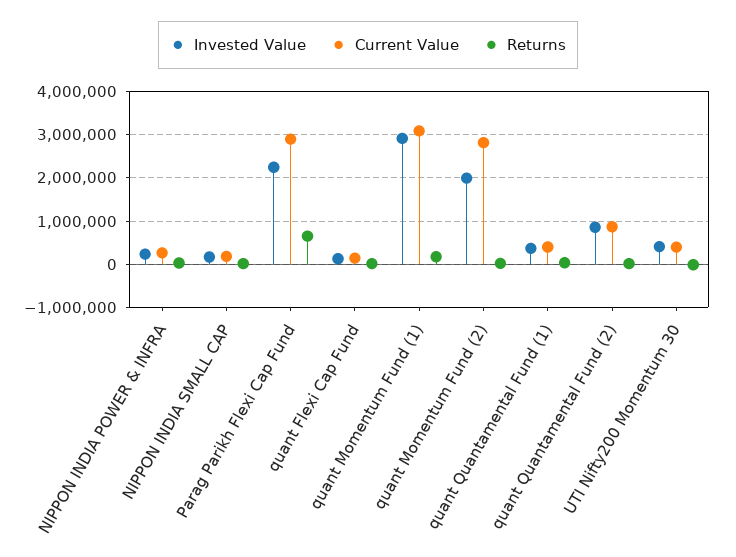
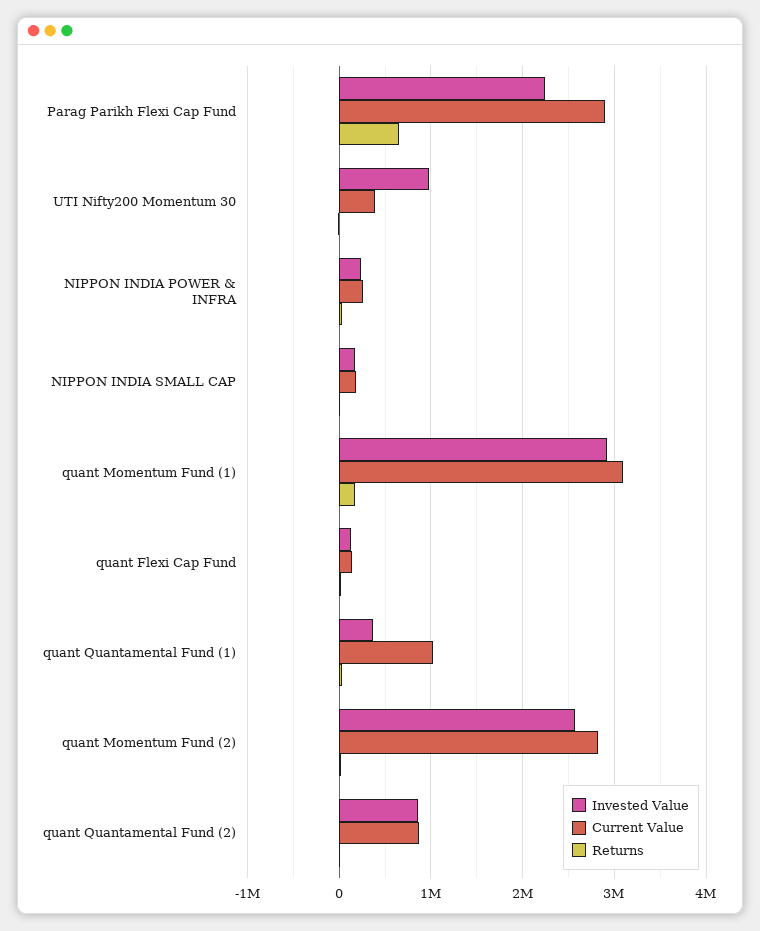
  {
    "Invested Value": {
      "NIPPON INDIA POWER & INFRA": 200000,
      "NIPPON INDIA SMALL CAP": 200000,
      "Parag Parikh Flexi Cap Fund": 2200000,
      "quant Flexi Cap Fund": 100000,
      "quant Momentum Fund (1)": 2900000,
-     "quant Momentum Fund (2)": 2000000,
+     "quant Momentum Fund (2)": 2600000,
      "quant Quantamental Fund (1)": 400000,
      "quant Quantamental Fund (2)": 900000,
-     "UTI Nifty200 Momentum 30": 400000
+     "UTI Nifty200 Momentum 30": 1000000
    },
    "Current Value": {
      "NIPPON INDIA POWER & INFRA": 300000,
      "NIPPON INDIA SMALL CAP": 200000,
      "Parag Parikh Flexi Cap Fund": 2900000,
      "quant Flexi Cap Fund": 100000,
      "quant Momentum Fund (1)": 3100000,
      "quant Momentum Fund (2)": 2800000,
-     "quant Quantamental Fund (1)": 400000,
+     "quant Quantamental Fund (1)": 1000000,
      "quant Quantamental Fund (2)": 900000,
      "UTI Nifty200 Momentum 30": 400000
    },
    "Returns": {
      "NIPPON INDIA POWER & INFRA": 0,
      "NIPPON INDIA SMALL CAP": 0,
      "Parag Parikh Flexi Cap Fund": 600000,
      "quant Flexi Cap Fund": 0,
      "quant Momentum Fund (1)": 200000,
      "quant Momentum Fund (2)": 0,
      "quant Quantamental Fund (1)": 0,
      "quant Quantamental Fund (2)": 0,
      "UTI Nifty200 Momentum 30": 0
    }
  }

